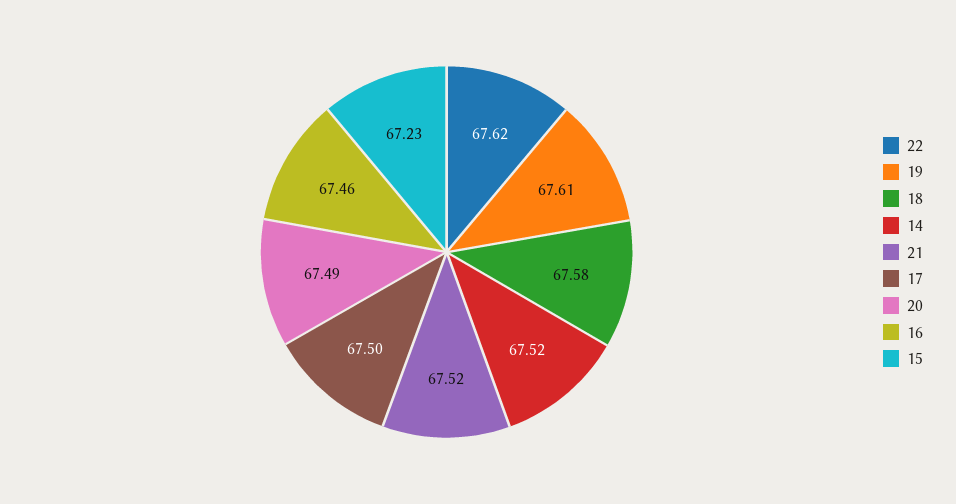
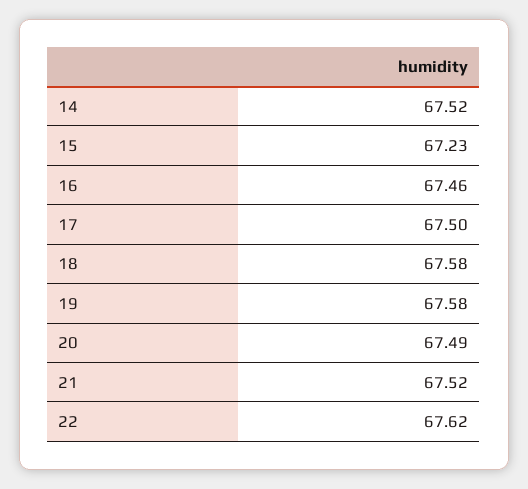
  {
    "22": 67.62,
-   "19": 67.61,
+   "19": 67.58,
    "18": 67.58,
    "14": 67.52,
    "21": 67.52,
    "17": 67.5,
    "20": 67.49,
    "16": 67.46,
    "15": 67.23
  }

